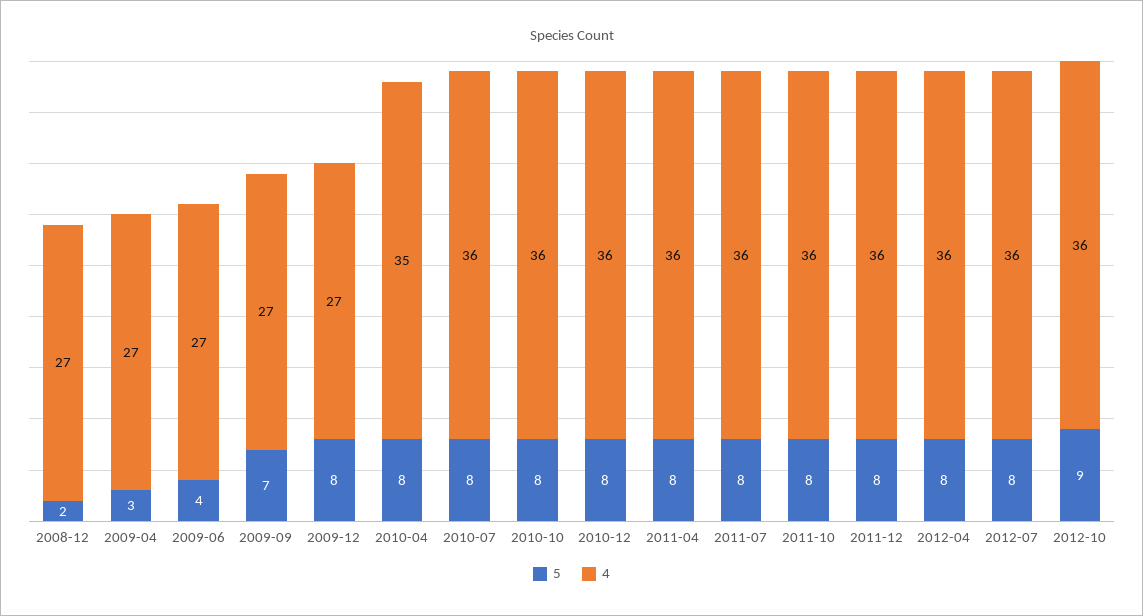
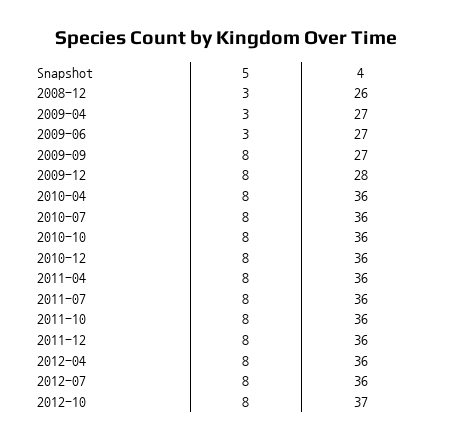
  {
    "5": {
-     "2008-12": 2,
+     "2008-12": 3,
      "2009-04": 3,
-     "2009-06": 4,
+     "2009-06": 3,
-     "2009-09": 7,
+     "2009-09": 8,
      "2009-12": 8,
      "2010-04": 8,
      "2010-07": 8,
      "2010-10": 8,
      "2010-12": 8,
      "2011-04": 8,
      "2011-07": 8,
      "2011-10": 8,
      "2011-12": 8,
      "2012-04": 8,
      "2012-07": 8,
-     "2012-10": 9
+     "2012-10": 8
    },
    "4": {
-     "2008-12": 27,
+     "2008-12": 26,
      "2009-04": 27,
      "2009-06": 27,
      "2009-09": 27,
-     "2009-12": 27,
+     "2009-12": 28,
-     "2010-04": 35,
+     "2010-04": 36,
      "2010-07": 36,
      "2010-10": 36,
      "2010-12": 36,
      "2011-04": 36,
      "2011-07": 36,
      "2011-10": 36,
      "2011-12": 36,
      "2012-04": 36,
      "2012-07": 36,
-     "2012-10": 36
+     "2012-10": 37
    }
  }

